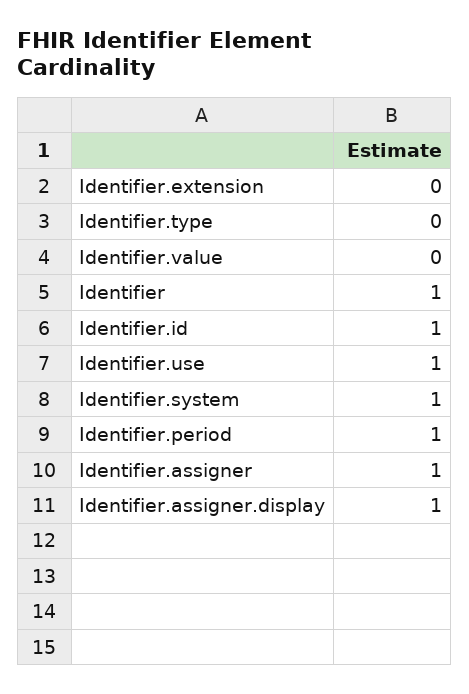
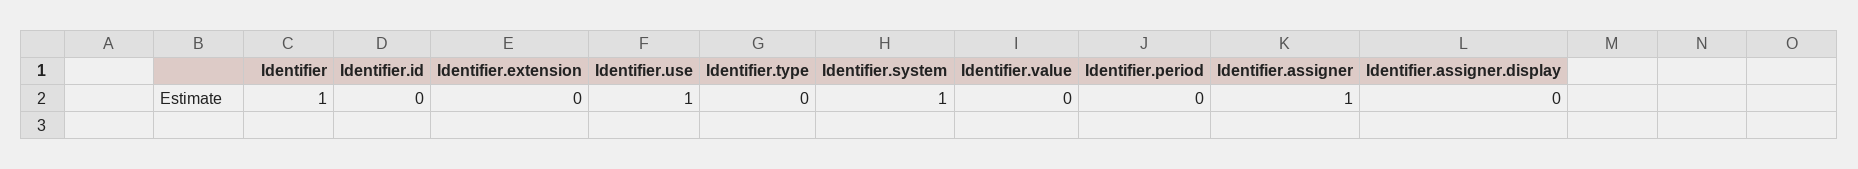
  {
    "Identifier.extension": 0,
    "Identifier.type": 0,
    "Identifier.value": 0,
    "Identifier": 1,
-   "Identifier.id": 1,
+   "Identifier.id": 0,
    "Identifier.use": 1,
    "Identifier.system": 1,
-   "Identifier.period": 1,
+   "Identifier.period": 0,
    "Identifier.assigner": 1,
-   "Identifier.assigner.display": 1
+   "Identifier.assigner.display": 0
  }

